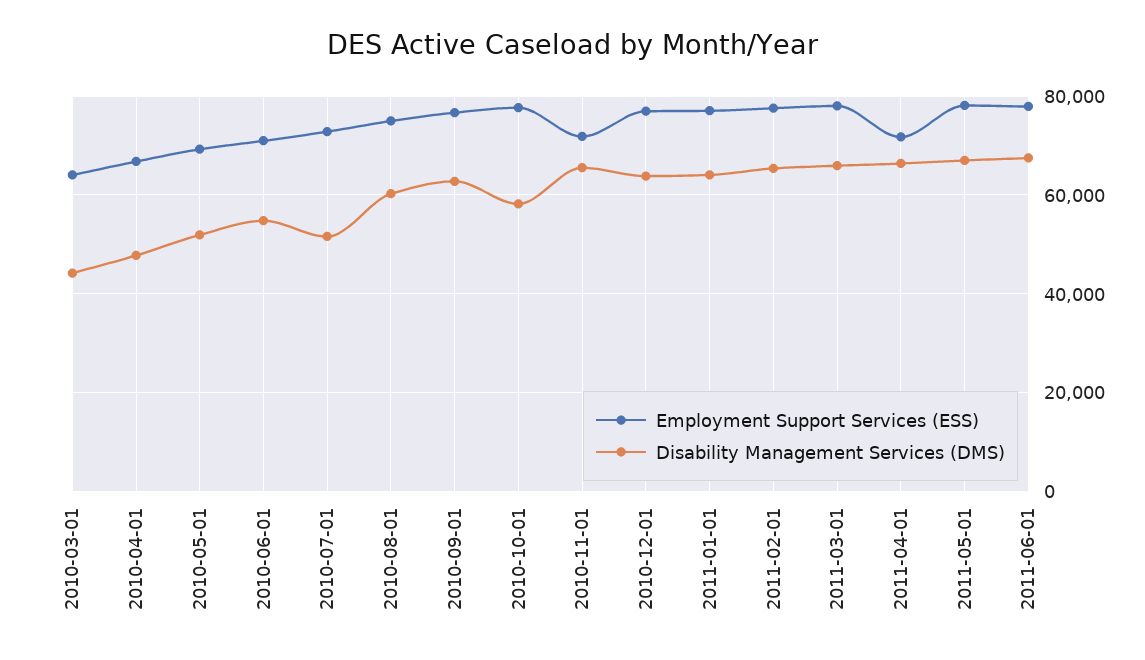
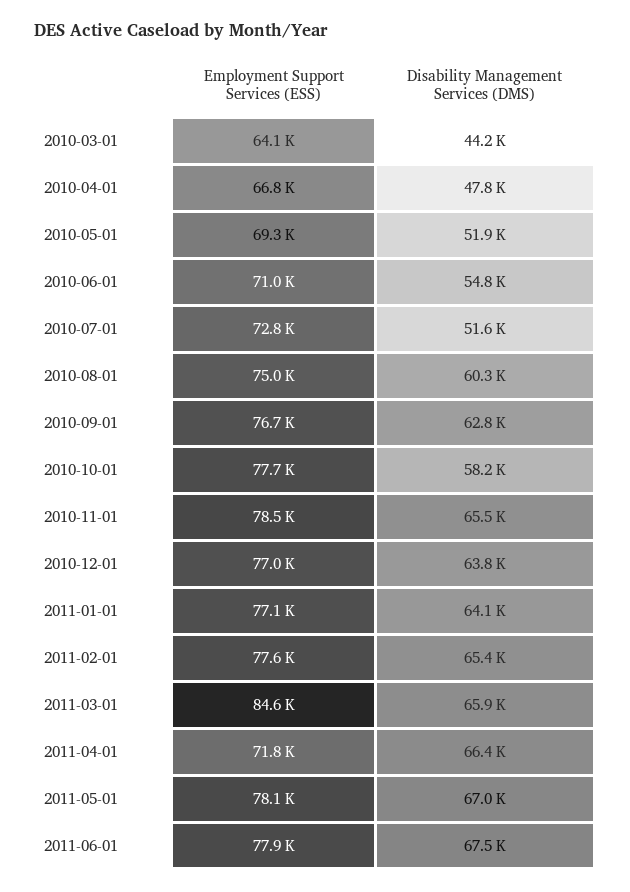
  {
    "Employment Support Services (ESS)": {
      "2010-03-01": 64100,
      "2010-04-01": 66800,
      "2010-05-01": 69300,
      "2010-06-01": 71000,
      "2010-07-01": 72800,
      "2010-08-01": 75000,
      "2010-09-01": 76700,
      "2010-10-01": 77700,
-     "2010-11-01": 72000,
+     "2010-11-01": 78500,
      "2010-12-01": 77000,
      "2011-01-01": 77100,
      "2011-02-01": 77600,
-     "2011-03-01": 78000,
+     "2011-03-01": 84600,
      "2011-04-01": 71800,
      "2011-05-01": 78100,
      "2011-06-01": 77900
    },
    "Disability Management Services (DMS)": {
      "2010-03-01": 44200,
      "2010-04-01": 47800,
      "2010-05-01": 51900,
      "2010-06-01": 54800,
      "2010-07-01": 51600,
      "2010-08-01": 60300,
      "2010-09-01": 62800,
      "2010-10-01": 58200,
      "2010-11-01": 65500,
      "2010-12-01": 63800,
      "2011-01-01": 64100,
      "2011-02-01": 65400,
      "2011-03-01": 65900,
      "2011-04-01": 66400,
      "2011-05-01": 67000,
      "2011-06-01": 67500
    }
  }

